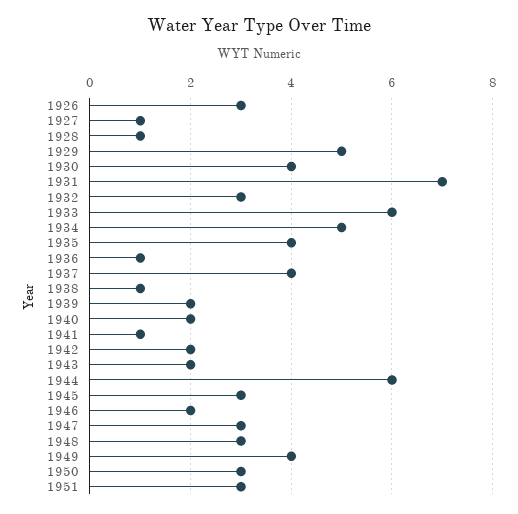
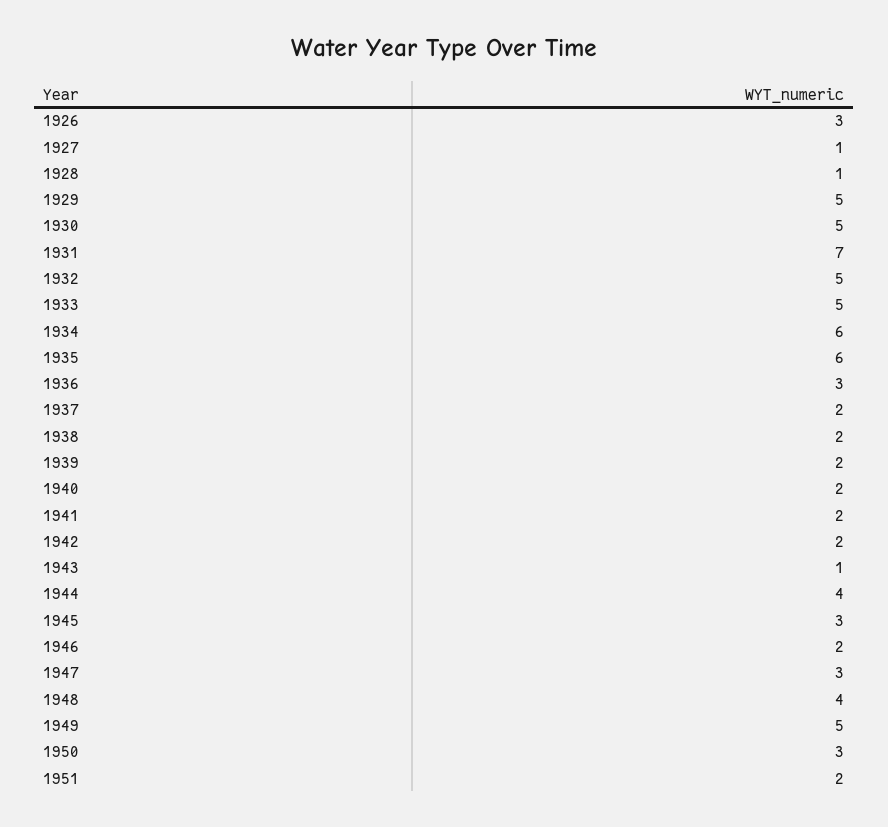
  {
    "1926": 3,
    "1927": 1,
    "1928": 1,
    "1929": 5,
-   "1930": 4,
+   "1930": 5,
    "1931": 7,
-   "1932": 3,
+   "1932": 5,
-   "1933": 6,
+   "1933": 5,
-   "1934": 5,
+   "1934": 6,
-   "1935": 4,
+   "1935": 6,
-   "1936": 1,
+   "1936": 3,
-   "1937": 4,
+   "1937": 2,
-   "1938": 1,
+   "1938": 2,
    "1939": 2,
    "1940": 2,
-   "1941": 1,
+   "1941": 2,
    "1942": 2,
-   "1943": 2,
+   "1943": 1,
-   "1944": 6,
+   "1944": 4,
    "1945": 3,
    "1946": 2,
    "1947": 3,
-   "1948": 3,
+   "1948": 4,
-   "1949": 4,
+   "1949": 5,
    "1950": 3,
-   "1951": 3
+   "1951": 2
  }

